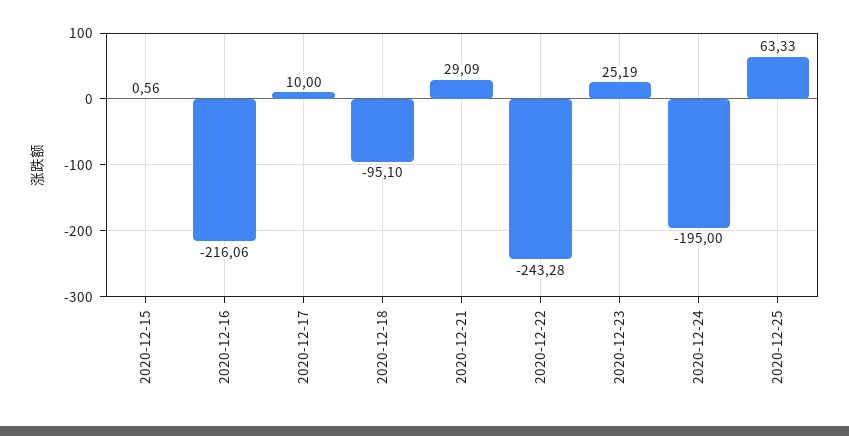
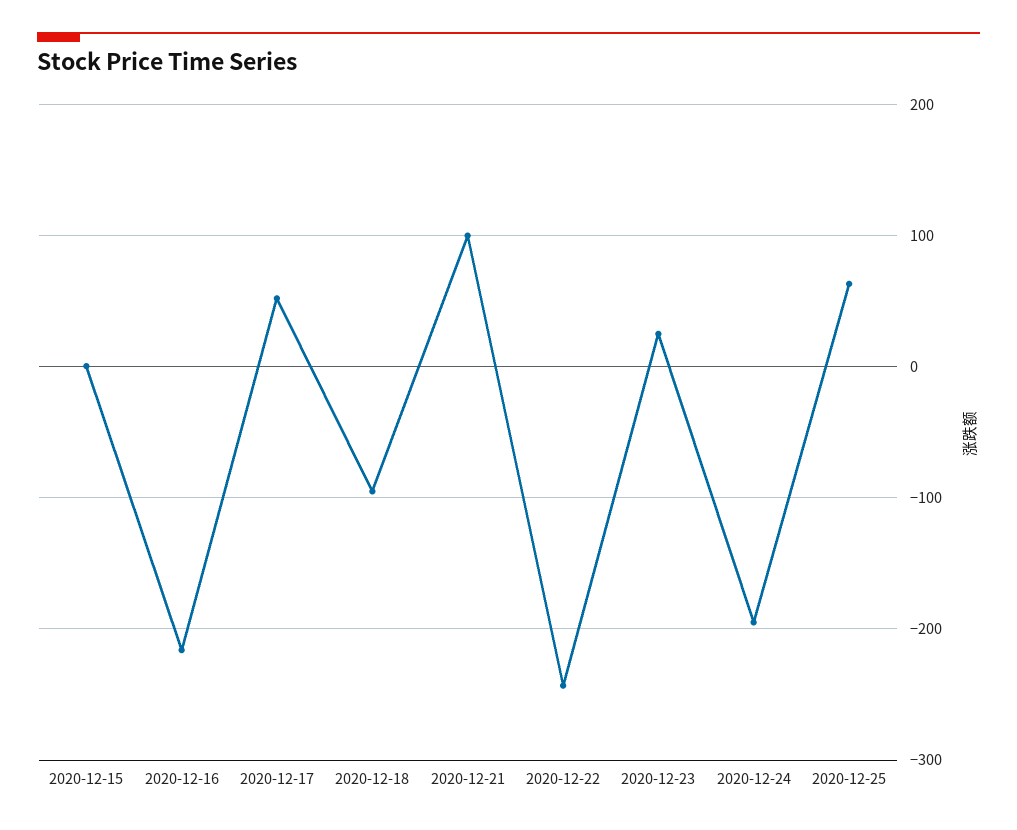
  {
    "2020-12-15": 0.56,
    "2020-12-16": -216.06,
-   "2020-12-17": 10,
+   "2020-12-17": 50,
    "2020-12-18": -95.1,
-   "2020-12-21": 29.09,
+   "2020-12-21": 100,
    "2020-12-22": -243.28,
    "2020-12-23": 25.19,
    "2020-12-24": -195,
    "2020-12-25": 63.33
  }

